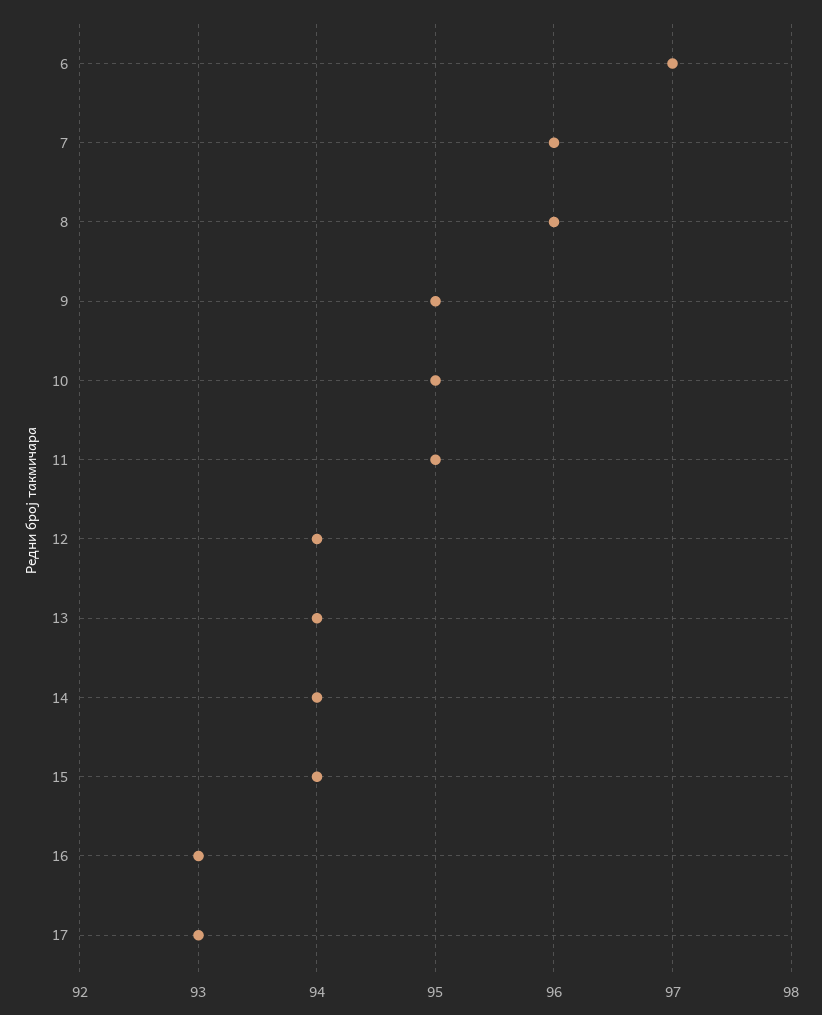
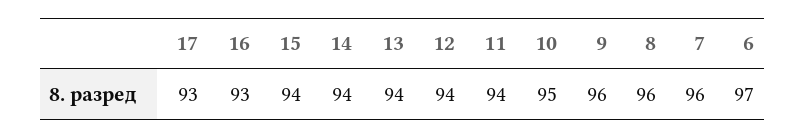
  {
    "6": 97,
    "7": 96,
    "8": 96,
-   "9": 95,
+   "9": 96,
    "10": 95,
-   "11": 95,
+   "11": 94,
    "12": 94,
    "13": 94,
    "14": 94,
    "15": 94,
    "16": 93,
    "17": 93
  }

